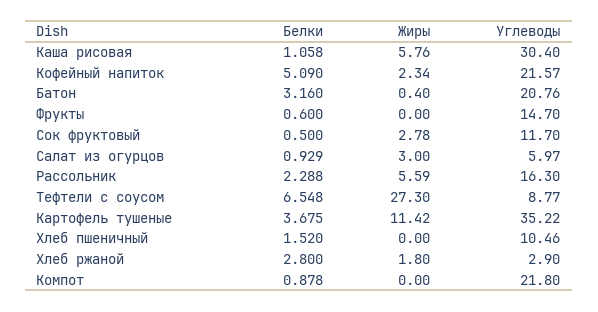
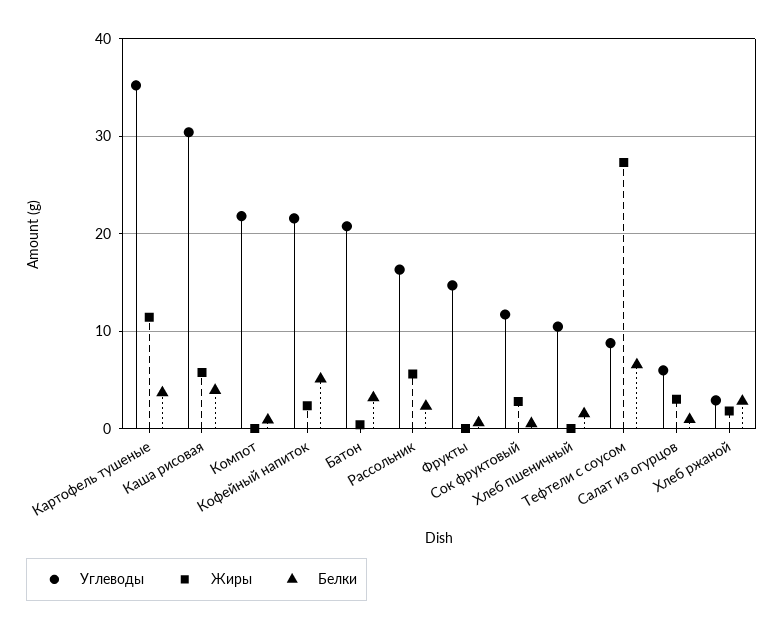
  {
    "Белки": {
-     "Каша рисовая": 1.058,
+     "Каша рисовая": 4,
      "Кофейный напиток": 5.09,
      "Батон": 3.16,
      "Фрукты": 0.6,
      "Сок фруктовый": 0.5,
      "Салат из огурцов": 0.929,
      "Рассольник": 2.288,
      "Тефтели с соусом": 6.548,
      "Картофель тушеные": 3.675,
      "Хлеб пшеничный": 1.52,
      "Хлеб ржаной": 2.8,
      "Компот": 0.878
    },
    "Жиры": {
      "Каша рисовая": 5.76,
      "Кофейный напиток": 2.34,
      "Батон": 0.4,
      "Фрукты": 0,
      "Сок фруктовый": 2.78,
      "Салат из огурцов": 3,
      "Рассольник": 5.59,
      "Тефтели с соусом": 27.3,
      "Картофель тушеные": 11.42,
      "Хлеб пшеничный": 0,
      "Хлеб ржаной": 1.8,
      "Компот": 0
    },
    "Углеводы": {
      "Каша рисовая": 30.4,
      "Кофейный напиток": 21.57,
      "Батон": 20.76,
      "Фрукты": 14.7,
      "Сок фруктовый": 11.7,
      "Салат из огурцов": 5.97,
      "Рассольник": 16.3,
      "Тефтели с соусом": 8.77,
      "Картофель тушеные": 35.22,
      "Хлеб пшеничный": 10.46,
      "Хлеб ржаной": 2.9,
      "Компот": 21.8
    }
  }

